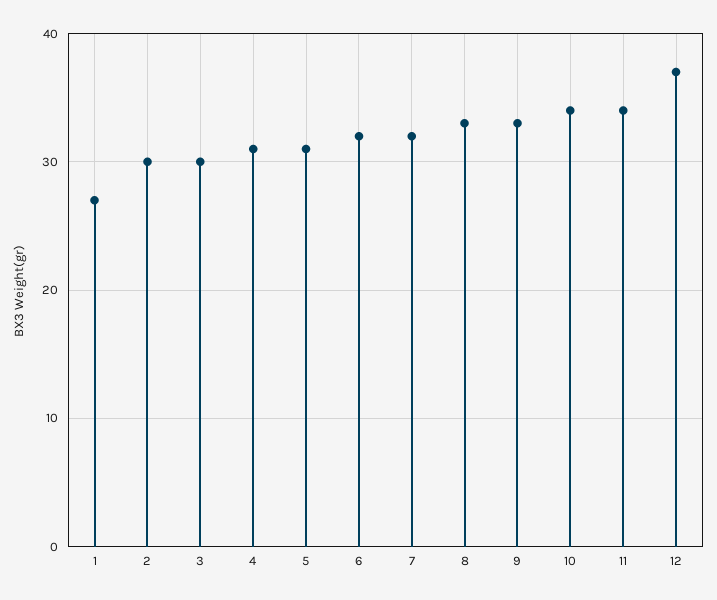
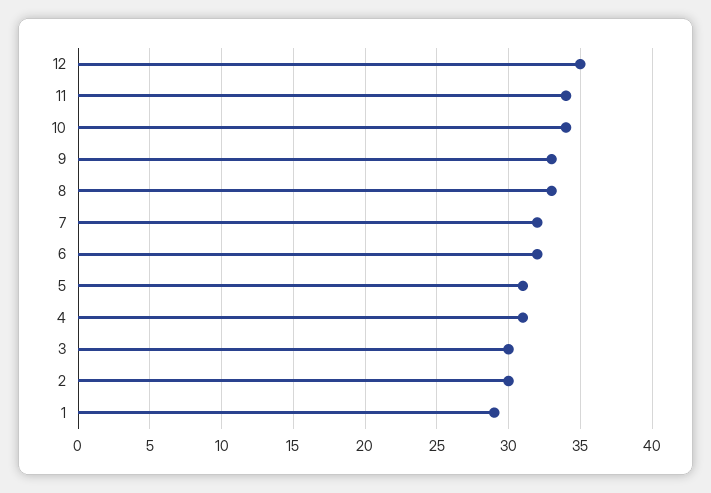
  {
-   "1": 27,
+   "1": 29,
    "2": 30,
    "3": 30,
    "4": 31,
    "5": 31,
    "6": 32,
    "7": 32,
    "8": 33,
    "9": 33,
    "10": 34,
    "11": 34,
-   "12": 37
+   "12": 35
  }

